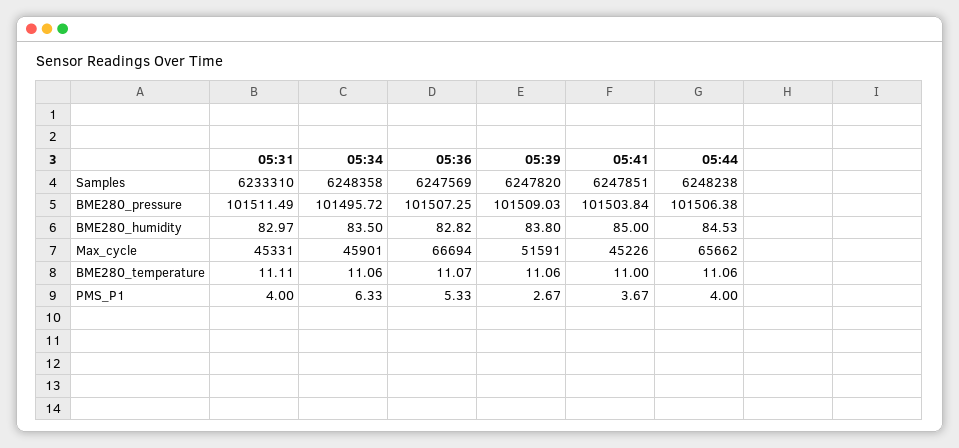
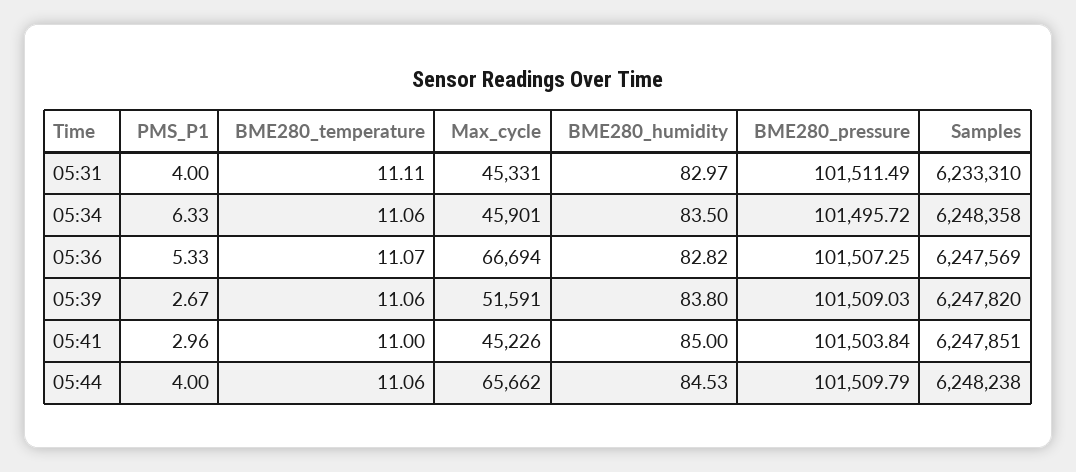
  {
    "05:31": {
      "Samples": 6233310,
      "BME280_pressure": 101511.49,
      "BME280_humidity": 82.97,
      "Max_cycle": 45331,
      "BME280_temperature": 11.11,
      "PMS_P1": 4
    },
    "05:34": {
      "Samples": 6248358,
      "BME280_pressure": 101495.72,
      "BME280_humidity": 83.5,
      "Max_cycle": 45901,
      "BME280_temperature": 11.06,
      "PMS_P1": 6.33
    },
    "05:36": {
      "Samples": 6247569,
      "BME280_pressure": 101507.25,
      "BME280_humidity": 82.82,
      "Max_cycle": 66694,
      "BME280_temperature": 11.07,
      "PMS_P1": 5.33
    },
    "05:39": {
      "Samples": 6247820,
      "BME280_pressure": 101509.03,
      "BME280_humidity": 83.8,
      "Max_cycle": 51591,
      "BME280_temperature": 11.06,
      "PMS_P1": 2.67
    },
    "05:41": {
      "Samples": 6247851,
      "BME280_pressure": 101503.84,
      "BME280_humidity": 85,
      "Max_cycle": 45226,
      "BME280_temperature": 11,
-     "PMS_P1": 3.67
+     "PMS_P1": 2.96
    },
    "05:44": {
      "Samples": 6248238,
-     "BME280_pressure": 101506.38,
+     "BME280_pressure": 101509.79,
      "BME280_humidity": 84.53,
      "Max_cycle": 65662,
      "BME280_temperature": 11.06,
      "PMS_P1": 4
    }
  }

